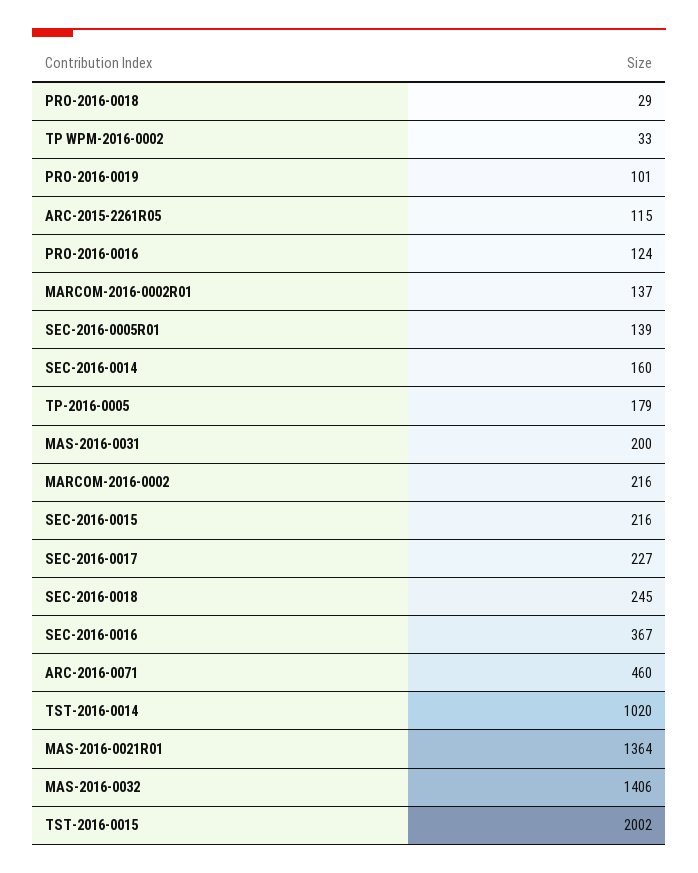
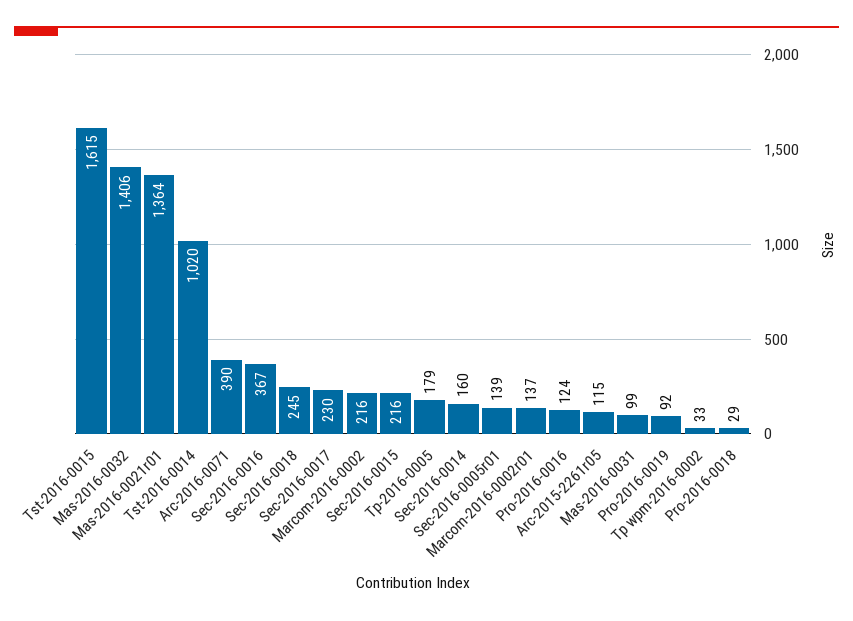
  {
    "PRO-2016-0018": 29,
    "TP WPM-2016-0002": 33,
-   "PRO-2016-0019": 101,
+   "PRO-2016-0019": 92,
    "ARC-2015-2261R05": 115,
    "PRO-2016-0016": 124,
    "MARCOM-2016-0002R01": 137,
    "SEC-2016-0005R01": 139,
    "SEC-2016-0014": 160,
    "TP-2016-0005": 179,
-   "MAS-2016-0031": 200,
+   "MAS-2016-0031": 99,
    "MARCOM-2016-0002": 216,
    "SEC-2016-0015": 216,
-   "SEC-2016-0017": 227,
+   "SEC-2016-0017": 230,
    "SEC-2016-0018": 245,
    "SEC-2016-0016": 367,
-   "ARC-2016-0071": 460,
+   "ARC-2016-0071": 390,
    "TST-2016-0014": 1020,
    "MAS-2016-0021R01": 1364,
    "MAS-2016-0032": 1406,
-   "TST-2016-0015": 2002
+   "TST-2016-0015": 1615
  }

